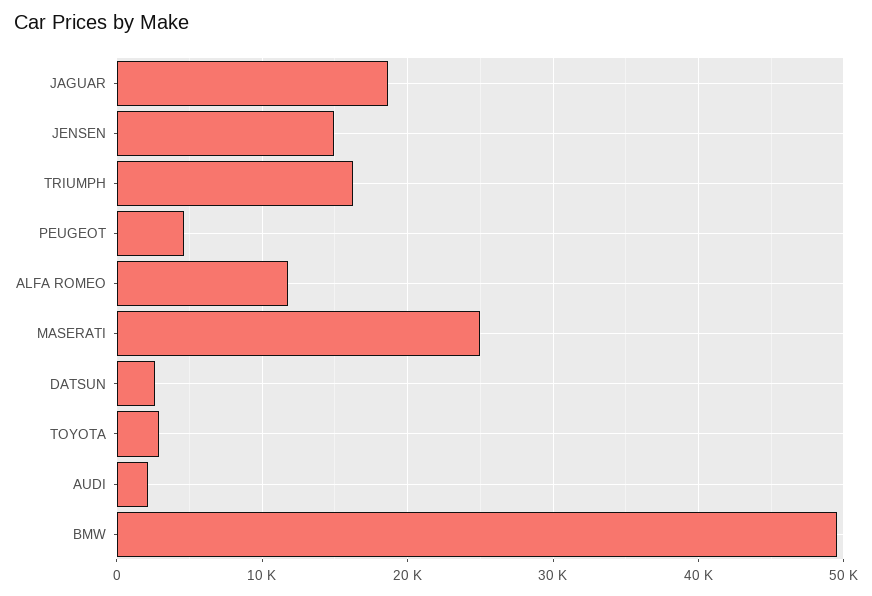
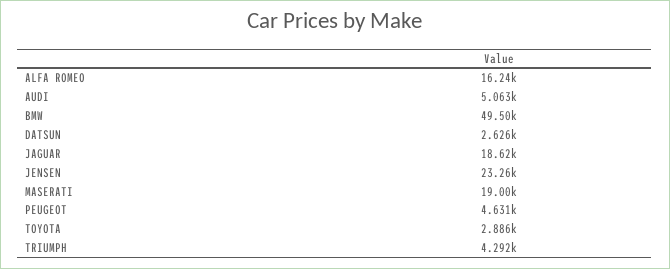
  {
    "JAGUAR": 18620,
-   "JENSEN": 15000,
+   "JENSEN": 23260,
-   "TRIUMPH": 16000,
+   "TRIUMPH": 4292,
    "PEUGEOT": 4631,
-   "ALFA ROMEO": 12000,
+   "ALFA ROMEO": 16240,
-   "MASERATI": 25000,
+   "MASERATI": 19000,
    "DATSUN": 2626,
    "TOYOTA": 2886,
-   "AUDI": 2000,
+   "AUDI": 5063,
    "BMW": 49500
  }

